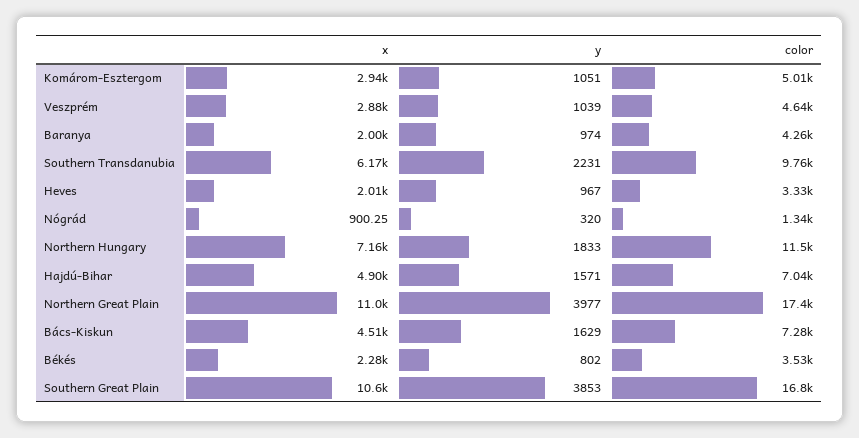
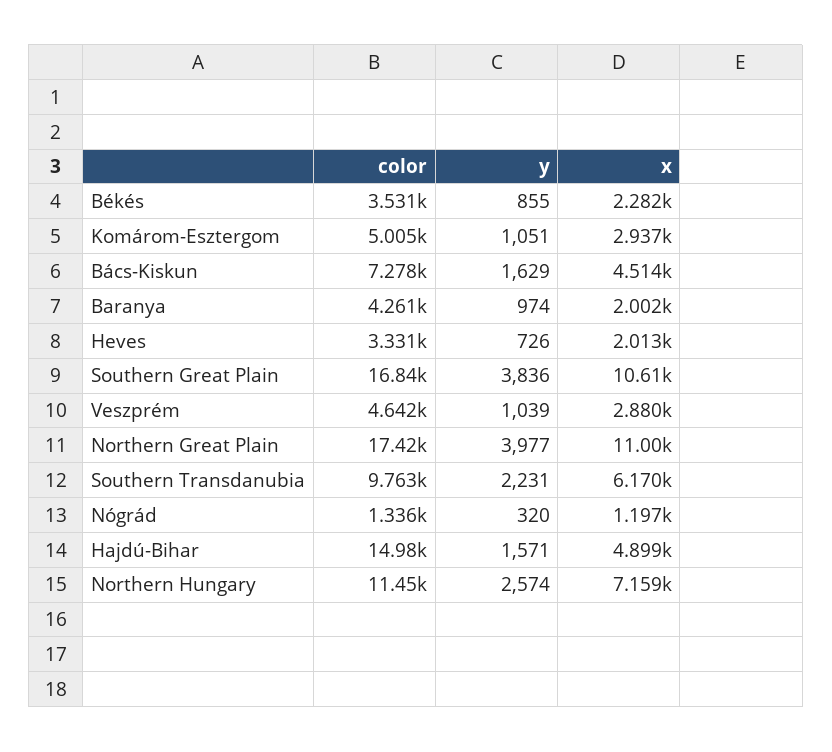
  {
    "x": {
      "Komárom-Esztergom": 2937,
      "Veszprém": 2880,
      "Baranya": 2002,
      "Southern Transdanubia": 6170,
      "Heves": 2013,
-     "Nógrád": 900.25,
+     "Nógrád": 1197,
      "Northern Hungary": 7159,
      "Hajdú-Bihar": 4899,
      "Northern Great Plain": 11000,
      "Bács-Kiskun": 4514,
      "Békés": 2282,
      "Southern Great Plain": 10610
    },
    "y": {
      "Komárom-Esztergom": 1051,
      "Veszprém": 1039,
      "Baranya": 974,
      "Southern Transdanubia": 2231,
-     "Heves": 967,
+     "Heves": 726,
      "Nógrád": 320,
-     "Northern Hungary": 1833,
+     "Northern Hungary": 2574,
      "Hajdú-Bihar": 1571,
      "Northern Great Plain": 3977,
      "Bács-Kiskun": 1629,
-     "Békés": 802,
+     "Békés": 855,
-     "Southern Great Plain": 3853
+     "Southern Great Plain": 3836
    },
    "color": {
      "Komárom-Esztergom": 5005,
      "Veszprém": 4642,
      "Baranya": 4261,
      "Southern Transdanubia": 9763,
      "Heves": 3331,
      "Nógrád": 1336,
      "Northern Hungary": 11450,
-     "Hajdú-Bihar": 7040,
+     "Hajdú-Bihar": 14980,
      "Northern Great Plain": 17420,
      "Bács-Kiskun": 7278,
      "Békés": 3531,
      "Southern Great Plain": 16840
    }
  }

